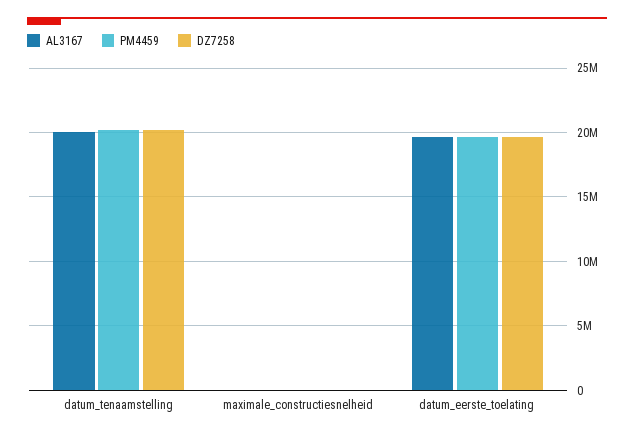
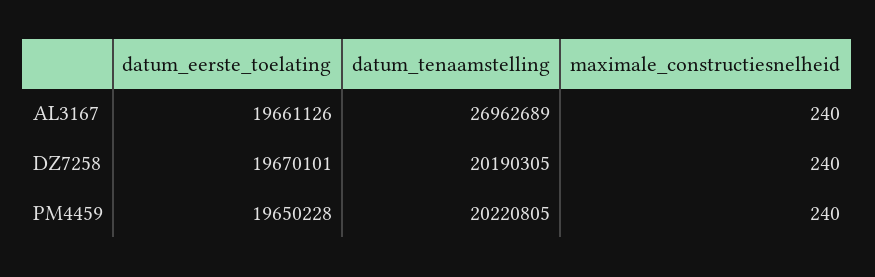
  {
    "AL3167": {
-     "datum_tenaamstelling": 20000000,
+     "datum_tenaamstelling": 26962689,
      "maximale_constructiesnelheid": 240,
      "datum_eerste_toelating": 19661126
    },
    "PM4459": {
      "datum_tenaamstelling": 20220805,
      "maximale_constructiesnelheid": 240,
      "datum_eerste_toelating": 19650228
    },
    "DZ7258": {
      "datum_tenaamstelling": 20190305,
      "maximale_constructiesnelheid": 240,
      "datum_eerste_toelating": 19670101
    }
  }

